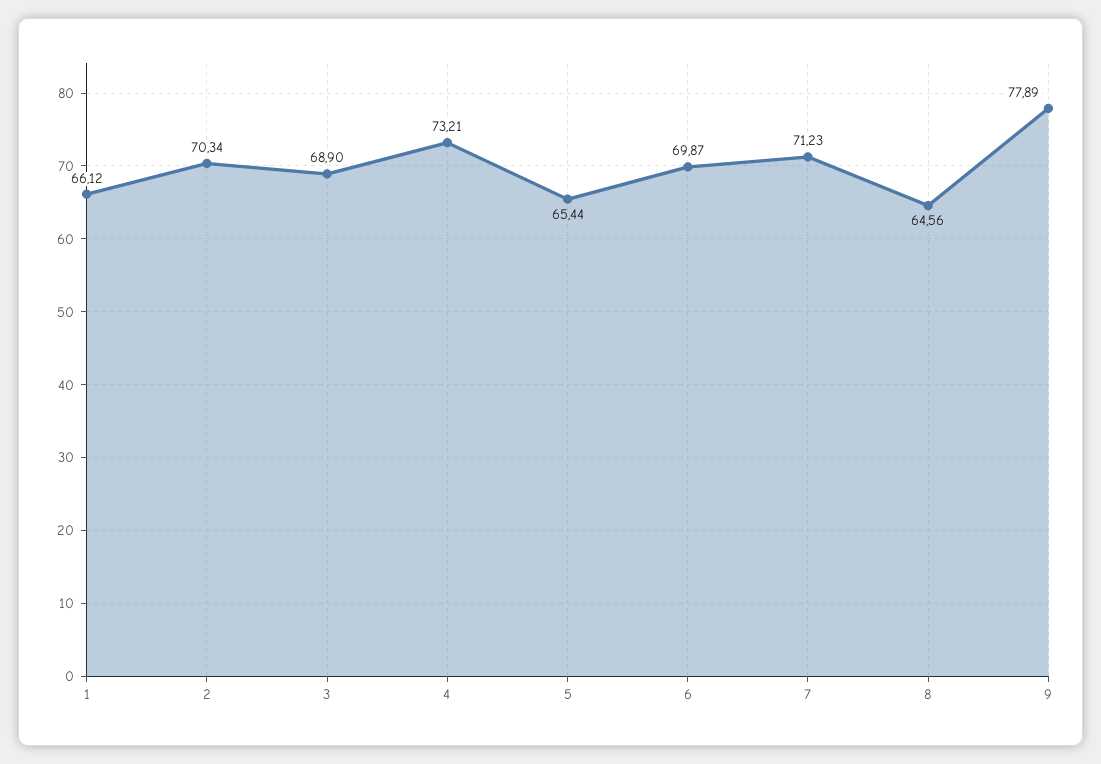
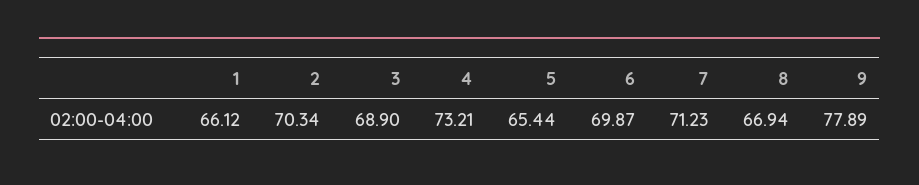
  {
    "1": 66.12,
    "2": 70.34,
    "3": 68.9,
    "4": 73.21,
    "5": 65.44,
    "6": 69.87,
    "7": 71.23,
-   "8": 64.56,
+   "8": 66.94,
    "9": 77.89
  }

